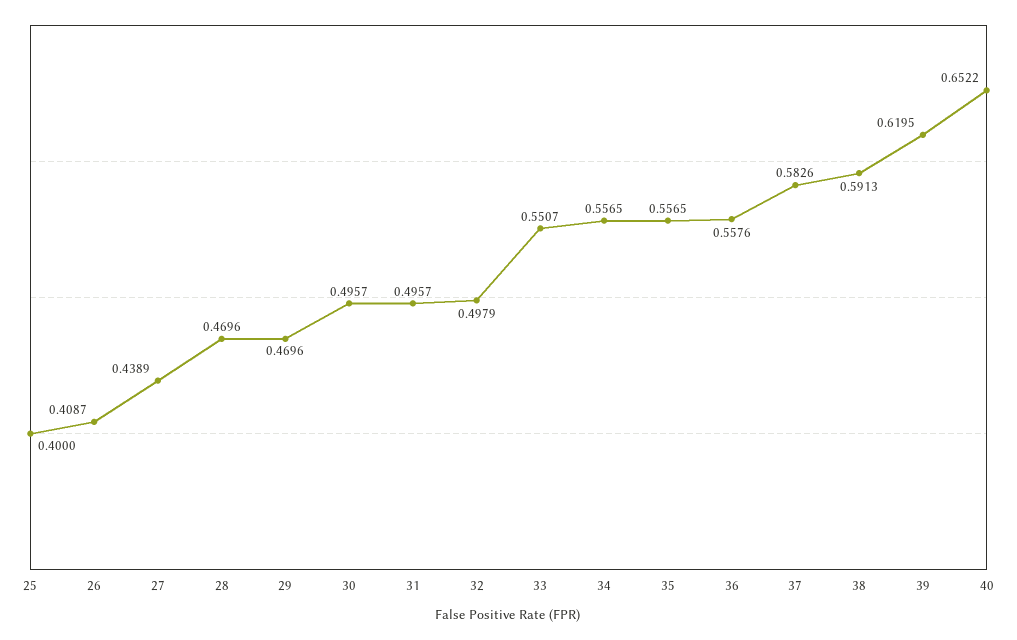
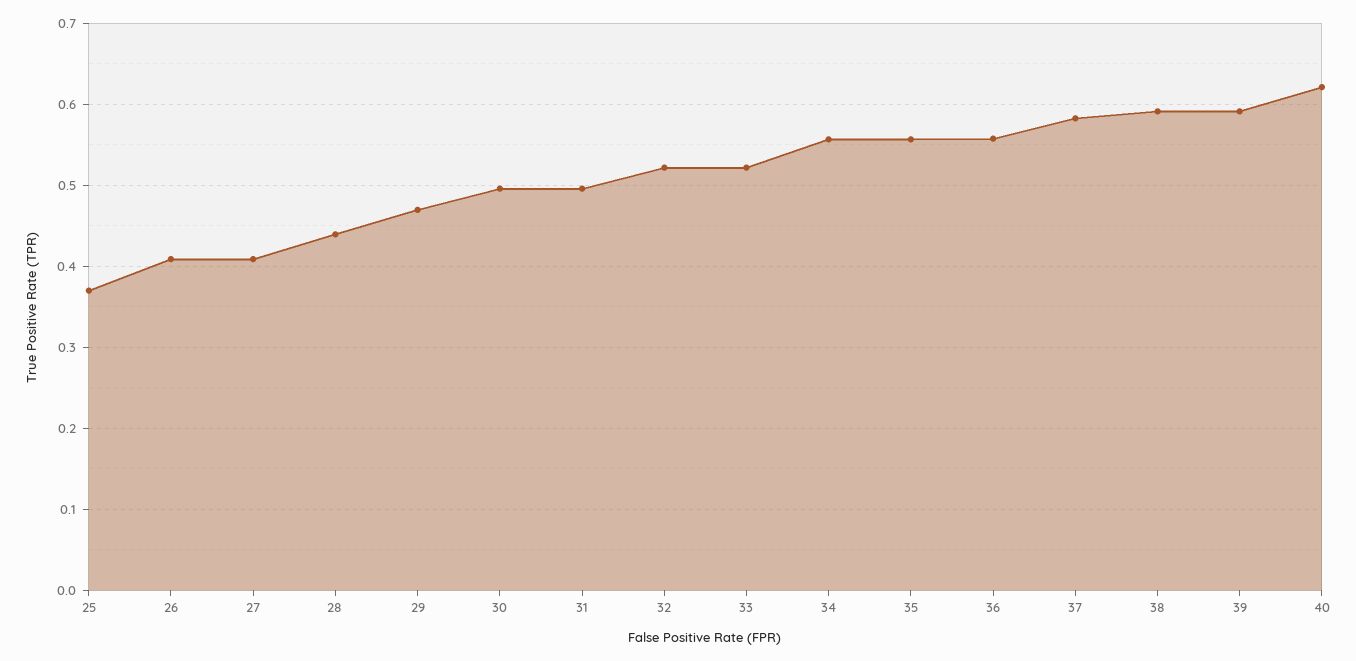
  {
-   "25": 0.4,
+   "25": 0.37,
    "26": 0.4087,
-   "27": 0.4389,
+   "27": 0.41,
-   "28": 0.4696,
+   "28": 0.44,
    "29": 0.4696,
    "30": 0.4957,
    "31": 0.4957,
-   "32": 0.4979,
+   "32": 0.52,
-   "33": 0.5507,
+   "33": 0.52,
    "34": 0.5565,
    "35": 0.5565,
    "36": 0.5576,
    "37": 0.5826,
    "38": 0.5913,
-   "39": 0.6195,
+   "39": 0.59,
-   "40": 0.6522
+   "40": 0.62
  }

